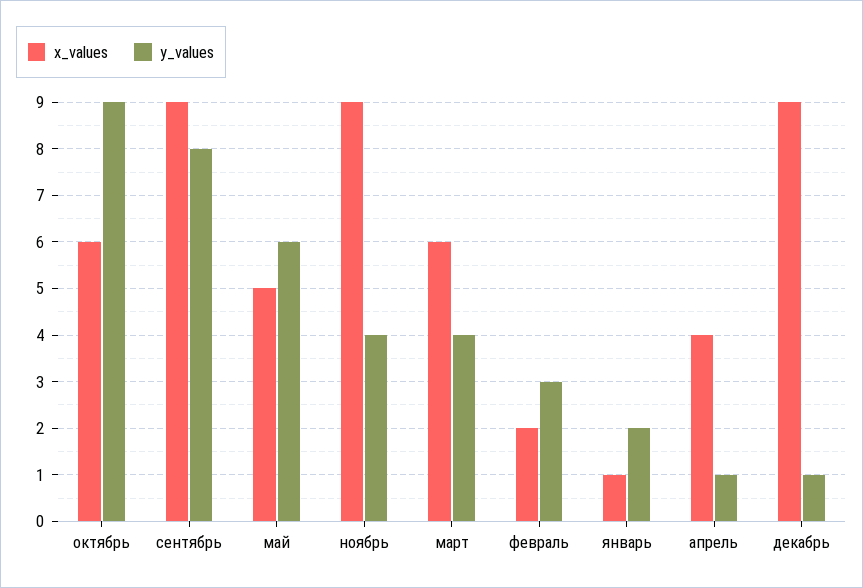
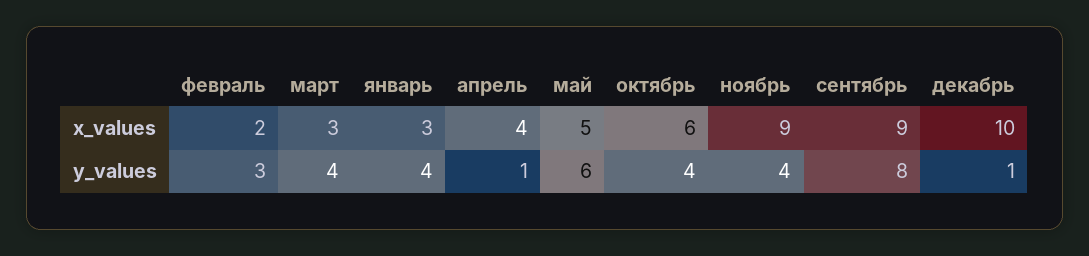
  {
    "x_values": {
      "октябрь": 6,
      "сентябрь": 9,
      "май": 5,
      "ноябрь": 9,
-     "март": 6,
+     "март": 3,
      "февраль": 2,
-     "январь": 1,
+     "январь": 3,
      "апрель": 4,
-     "декабрь": 9
+     "декабрь": 10
    },
    "y_values": {
-     "октябрь": 9,
+     "октябрь": 4,
      "сентябрь": 8,
      "май": 6,
      "ноябрь": 4,
      "март": 4,
      "февраль": 3,
-     "январь": 2,
+     "январь": 4,
      "апрель": 1,
      "декабрь": 1
    }
  }

